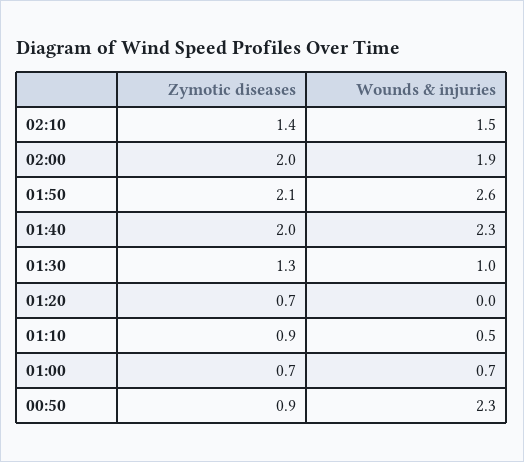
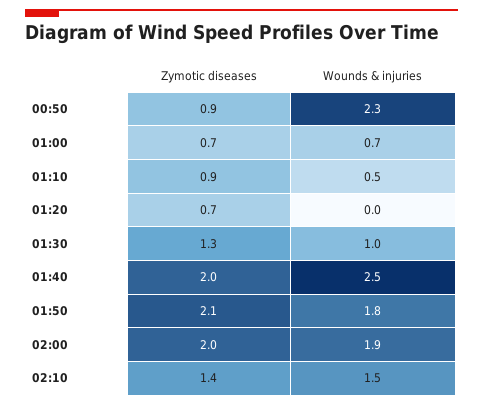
  {
    "Zymotic diseases": {
      "02:10": 1.4,
      "02:00": 2,
      "01:50": 2.1,
      "01:40": 2,
      "01:30": 1.3,
      "01:20": 0.7,
      "01:10": 0.9,
      "01:00": 0.7,
      "00:50": 0.9
    },
    "Wounds & injuries": {
      "02:10": 1.5,
      "02:00": 1.9,
-     "01:50": 2.6,
+     "01:50": 1.8,
-     "01:40": 2.3,
+     "01:40": 2.5,
      "01:30": 1,
      "01:20": 0,
      "01:10": 0.5,
      "01:00": 0.7,
      "00:50": 2.3
    }
  }

